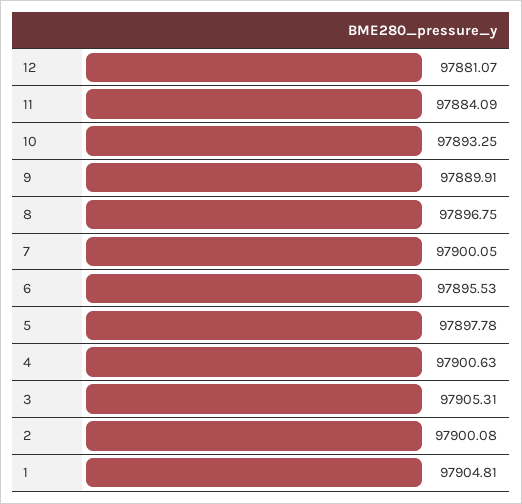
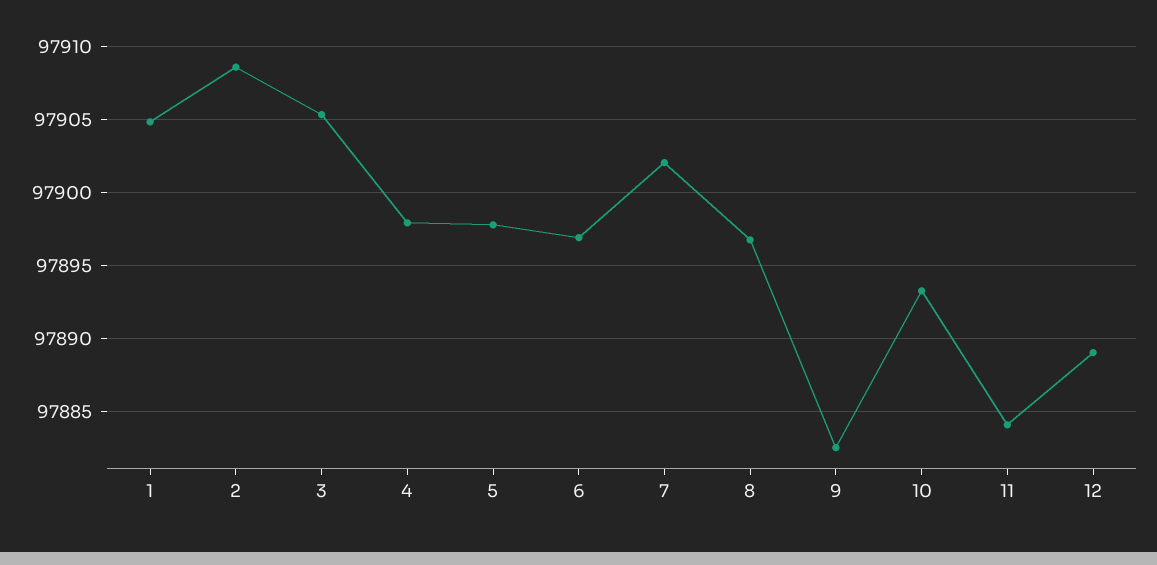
  {
-   "12": 97881.07,
+   "12": 97889,
    "11": 97884.09,
    "10": 97893.25,
-   "9": 97889.91,
+   "9": 97882.5,
    "8": 97896.75,
-   "7": 97900.05,
+   "7": 97902,
-   "6": 97895.53,
+   "6": 97897,
    "5": 97897.78,
-   "4": 97900.63,
+   "4": 97898,
    "3": 97905.31,
-   "2": 97900.08,
+   "2": 97908.5,
    "1": 97904.81
  }

